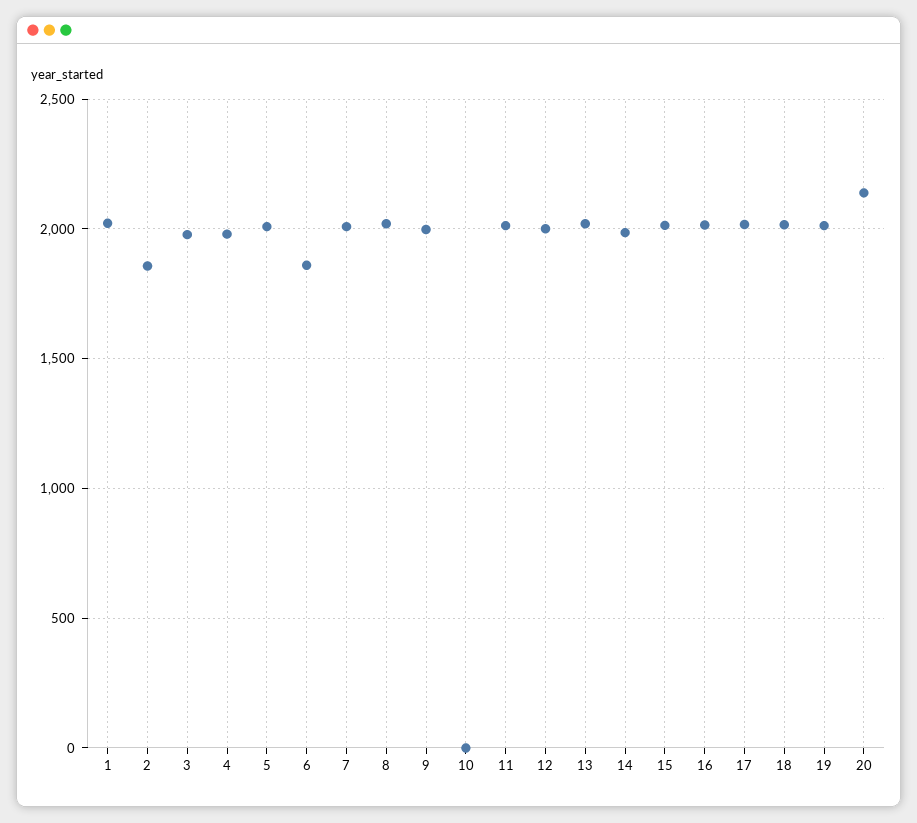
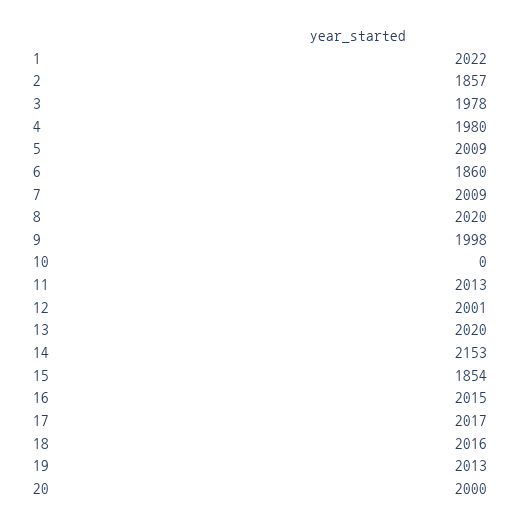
  {
    "1": 2022,
    "2": 1857,
    "3": 1978,
    "4": 1980,
    "5": 2009,
    "6": 1860,
    "7": 2009,
    "8": 2020,
    "9": 1998,
    "10": 0,
    "11": 2013,
    "12": 2001,
    "13": 2020,
-   "14": 2000,
+   "14": 2153,
-   "15": 2000,
+   "15": 1854,
    "16": 2015,
    "17": 2017,
    "18": 2016,
    "19": 2013,
-   "20": 2150
+   "20": 2000
  }

